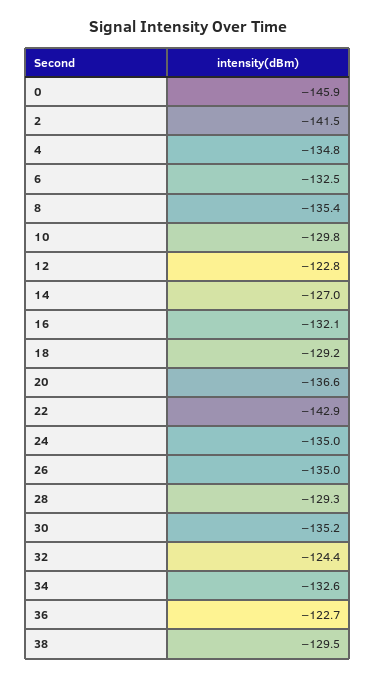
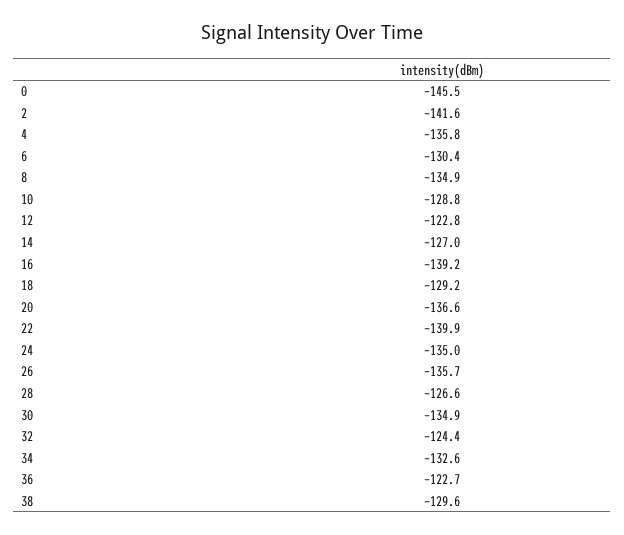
  {
-   "0": -145.9,
+   "0": -145.5,
-   "2": -141.5,
+   "2": -141.6,
-   "4": -134.8,
+   "4": -135.8,
-   "6": -132.5,
+   "6": -130.4,
-   "8": -135.4,
+   "8": -134.9,
-   "10": -129.8,
+   "10": -128.8,
    "12": -122.8,
    "14": -127,
-   "16": -132.1,
+   "16": -139.2,
    "18": -129.2,
    "20": -136.6,
-   "22": -142.9,
+   "22": -139.9,
    "24": -135,
-   "26": -135,
+   "26": -135.7,
-   "28": -129.3,
+   "28": -126.6,
-   "30": -135.2,
+   "30": -134.9,
    "32": -124.4,
    "34": -132.6,
    "36": -122.7,
-   "38": -129.5
+   "38": -129.6
  }

